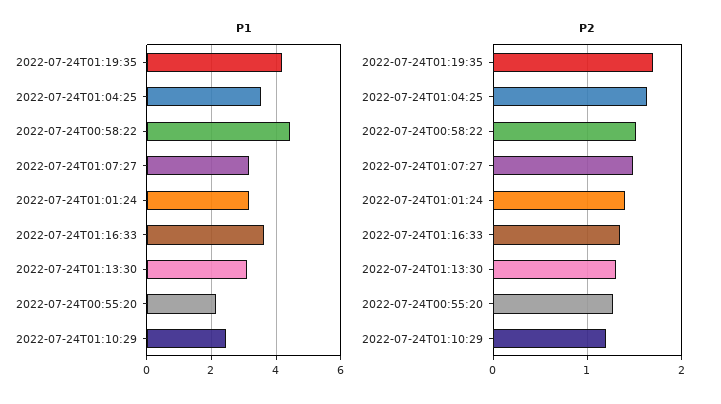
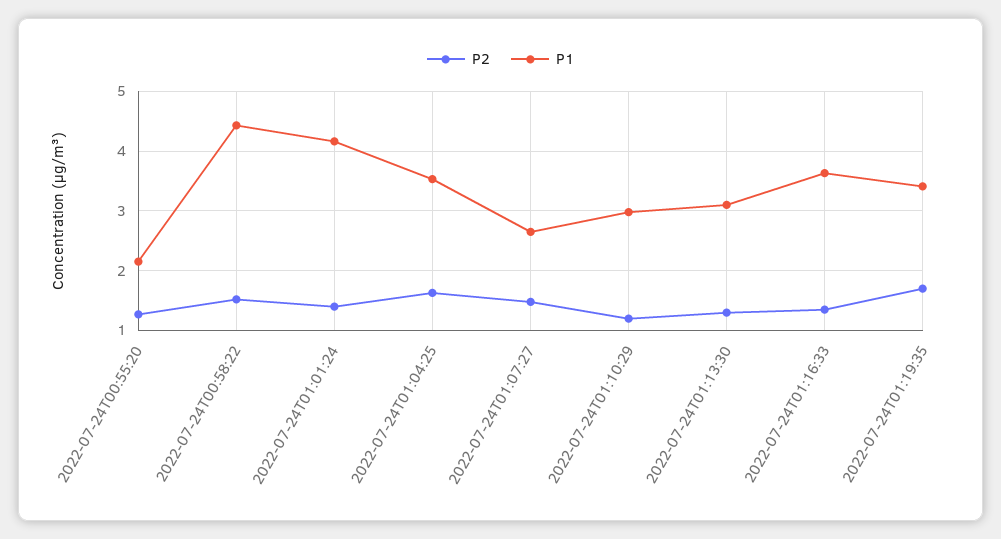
  {
    "P1": {
-     "2022-07-24T01:19:35": 4.2,
+     "2022-07-24T01:19:35": 3.4,
      "2022-07-24T01:04:25": 3.6,
      "2022-07-24T00:58:22": 4.4,
-     "2022-07-24T01:07:27": 3.2,
+     "2022-07-24T01:07:27": 2.6,
-     "2022-07-24T01:01:24": 3.2,
+     "2022-07-24T01:01:24": 4.2,
      "2022-07-24T01:16:33": 3.6,
      "2022-07-24T01:13:30": 3.2,
      "2022-07-24T00:55:20": 2.2,
-     "2022-07-24T01:10:29": 2.4
+     "2022-07-24T01:10:29": 3
    },
    "P2": {
      "2022-07-24T01:19:35": 1.7,
      "2022-07-24T01:04:25": 1.6,
      "2022-07-24T00:58:22": 1.5,
      "2022-07-24T01:07:27": 1.5,
      "2022-07-24T01:01:24": 1.4,
      "2022-07-24T01:16:33": 1.4,
      "2022-07-24T01:13:30": 1.3,
      "2022-07-24T00:55:20": 1.3,
      "2022-07-24T01:10:29": 1.2
    }
  }

